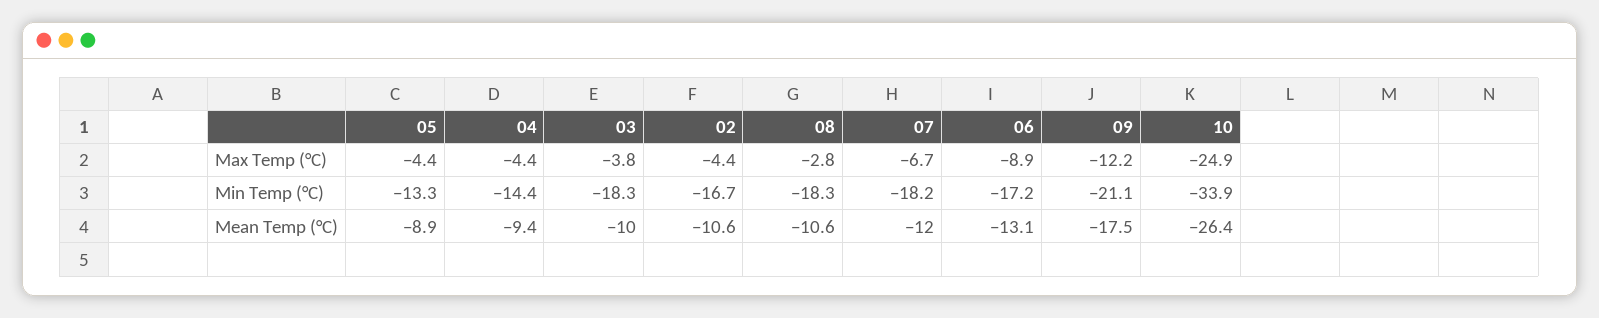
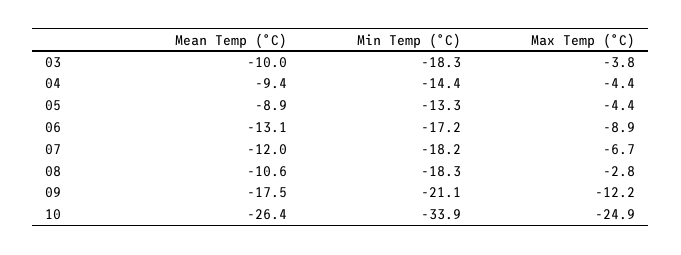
  {
    "05": {
      "Max Temp (°C)": -4.4,
      "Min Temp (°C)": -13.3,
      "Mean Temp (°C)": -8.9
    },
    "04": {
      "Max Temp (°C)": -4.4,
      "Min Temp (°C)": -14.4,
      "Mean Temp (°C)": -9.4
    },
    "03": {
      "Max Temp (°C)": -3.8,
      "Min Temp (°C)": -18.3,
      "Mean Temp (°C)": -10
    },
-   "02": {
-     "Max Temp (°C)": -4.4,
-     "Min Temp (°C)": -16.7,
-     "Mean Temp (°C)": -10.6
-   },
    "08": {
      "Max Temp (°C)": -2.8,
      "Min Temp (°C)": -18.3,
      "Mean Temp (°C)": -10.6
    },
    "07": {
      "Max Temp (°C)": -6.7,
      "Min Temp (°C)": -18.2,
      "Mean Temp (°C)": -12
    },
    "06": {
      "Max Temp (°C)": -8.9,
      "Min Temp (°C)": -17.2,
      "Mean Temp (°C)": -13.1
    },
    "09": {
      "Max Temp (°C)": -12.2,
      "Min Temp (°C)": -21.1,
      "Mean Temp (°C)": -17.5
    },
    "10": {
      "Max Temp (°C)": -24.9,
      "Min Temp (°C)": -33.9,
      "Mean Temp (°C)": -26.4
    }
  }

